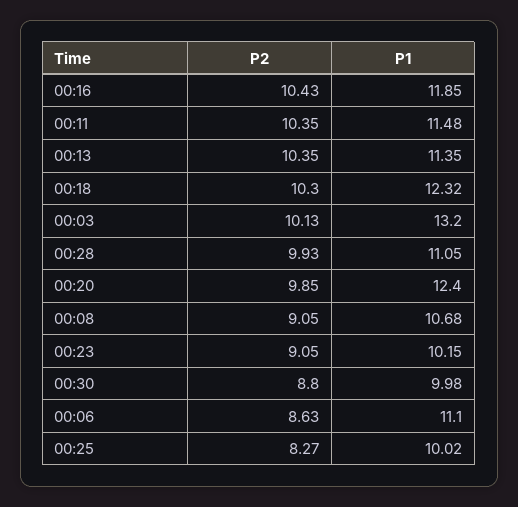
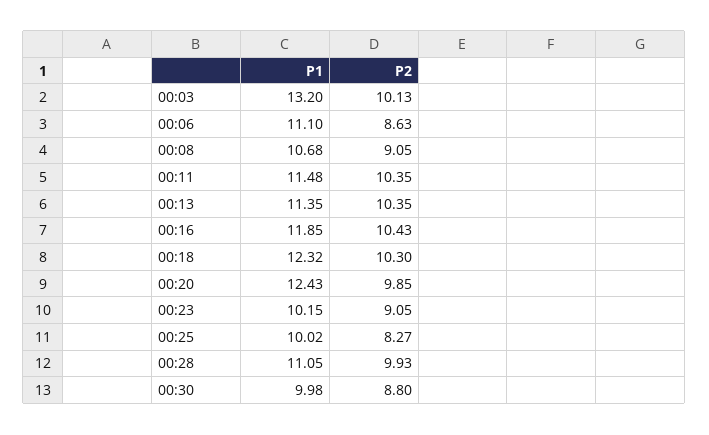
  {
    "P2": {
      "00:16": 10.43,
      "00:11": 10.35,
      "00:13": 10.35,
      "00:18": 10.3,
      "00:03": 10.13,
      "00:28": 9.93,
      "00:20": 9.85,
      "00:08": 9.05,
      "00:23": 9.05,
      "00:30": 8.8,
      "00:06": 8.63,
      "00:25": 8.27
    },
    "P1": {
      "00:16": 11.85,
      "00:11": 11.48,
      "00:13": 11.35,
      "00:18": 12.32,
      "00:03": 13.2,
      "00:28": 11.05,
-     "00:20": 12.4,
+     "00:20": 12.43,
      "00:08": 10.68,
      "00:23": 10.15,
      "00:30": 9.98,
      "00:06": 11.1,
      "00:25": 10.02
    }
  }

